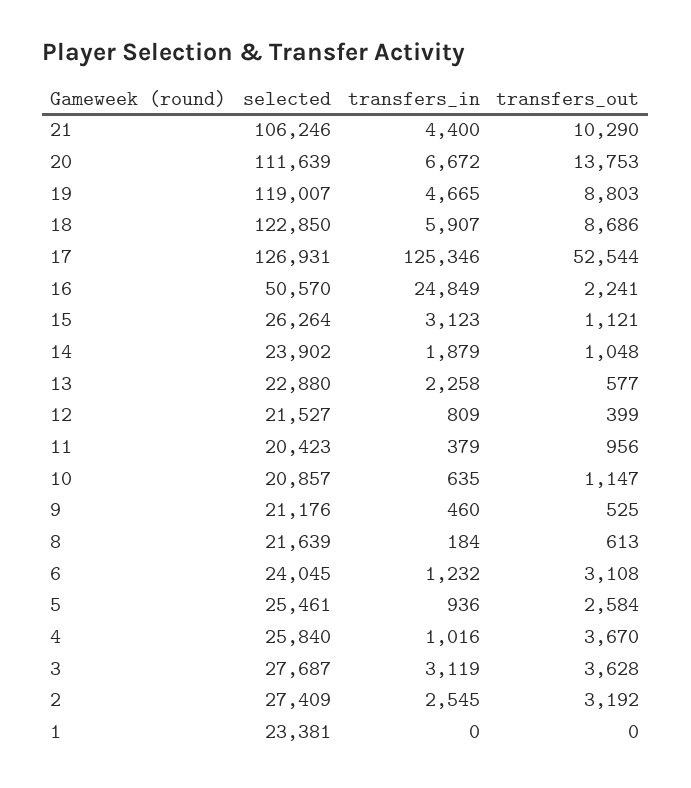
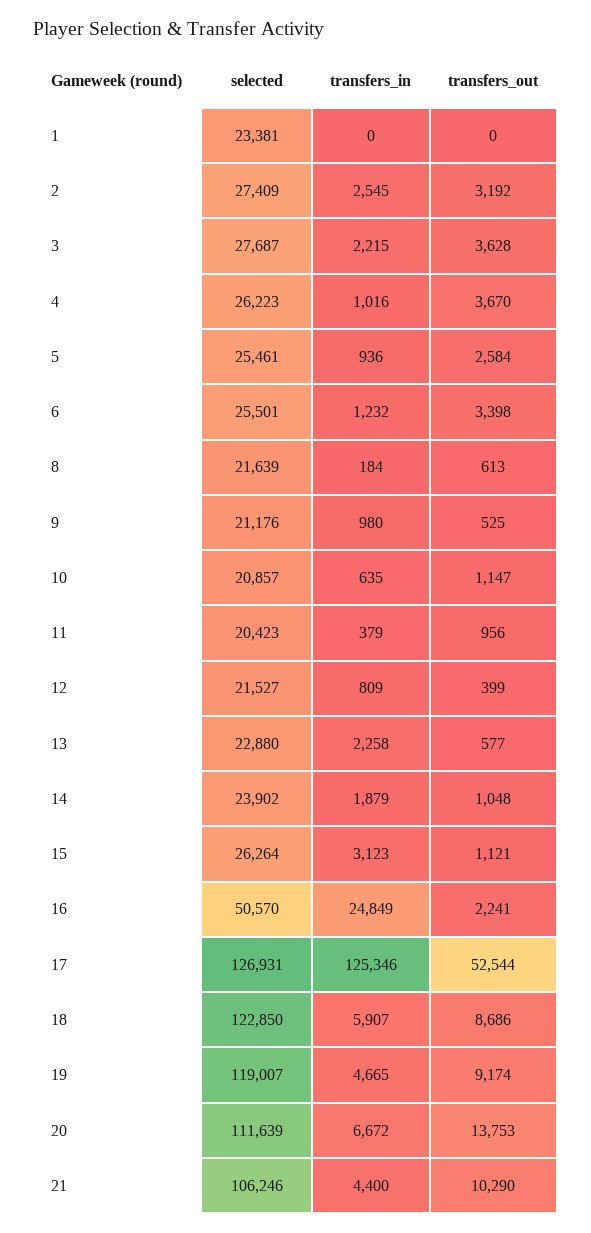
  {
    "selected": {
      "21": 106246,
      "20": 111639,
      "19": 119007,
      "18": 122850,
      "17": 126931,
      "16": 50570,
      "15": 26264,
      "14": 23902,
      "13": 22880,
      "12": 21527,
      "11": 20423,
      "10": 20857,
      "9": 21176,
      "8": 21639,
-     "6": 24045,
+     "6": 25501,
      "5": 25461,
-     "4": 25840,
+     "4": 26223,
      "3": 27687,
      "2": 27409,
      "1": 23381
    },
    "transfers_in": {
      "21": 4400,
      "20": 6672,
      "19": 4665,
      "18": 5907,
      "17": 125346,
      "16": 24849,
      "15": 3123,
      "14": 1879,
      "13": 2258,
      "12": 809,
      "11": 379,
      "10": 635,
-     "9": 460,
+     "9": 980,
      "8": 184,
      "6": 1232,
      "5": 936,
      "4": 1016,
-     "3": 3119,
+     "3": 2215,
      "2": 2545,
      "1": 0
    },
    "transfers_out": {
      "21": 10290,
      "20": 13753,
-     "19": 8803,
+     "19": 9174,
      "18": 8686,
      "17": 52544,
      "16": 2241,
      "15": 1121,
      "14": 1048,
      "13": 577,
      "12": 399,
      "11": 956,
      "10": 1147,
      "9": 525,
      "8": 613,
-     "6": 3108,
+     "6": 3398,
      "5": 2584,
      "4": 3670,
      "3": 3628,
      "2": 3192,
      "1": 0
    }
  }

